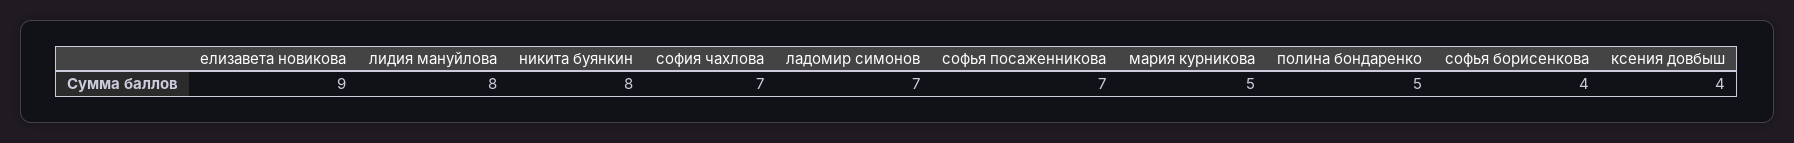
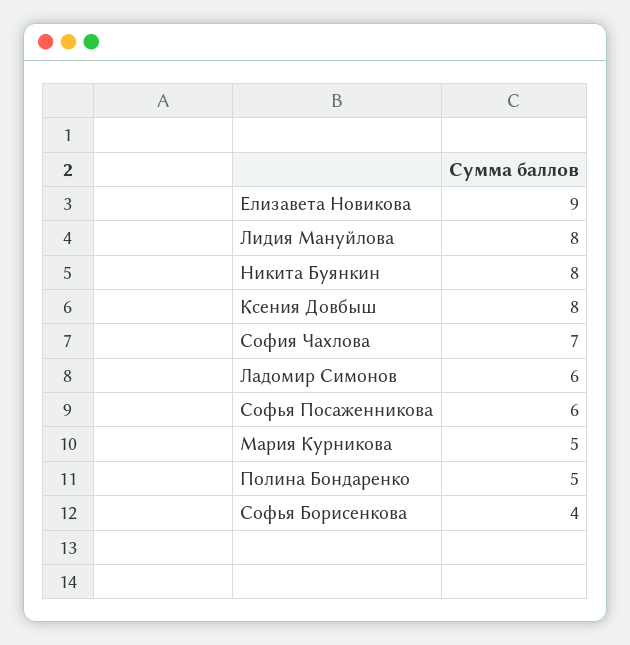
  {
    "елизавета новикова": 9,
    "лидия мануйлова": 8,
    "никита буянкин": 8,
    "софия чахлова": 7,
-   "ладомир симонов": 7,
+   "ладомир симонов": 6,
-   "софья посаженникова": 7,
+   "софья посаженникова": 6,
    "мария курникова": 5,
    "полина бондаренко": 5,
    "софья борисенкова": 4,
-   "ксения довбыш": 4
+   "ксения довбыш": 8
  }

